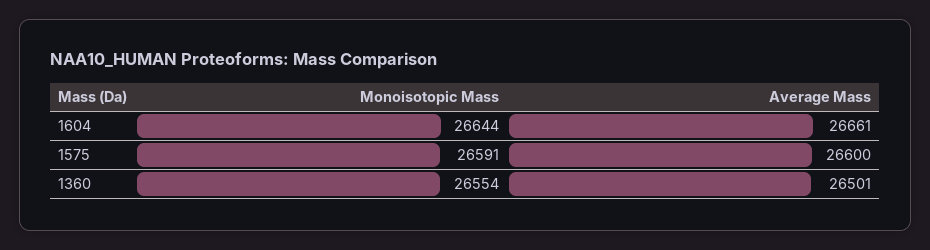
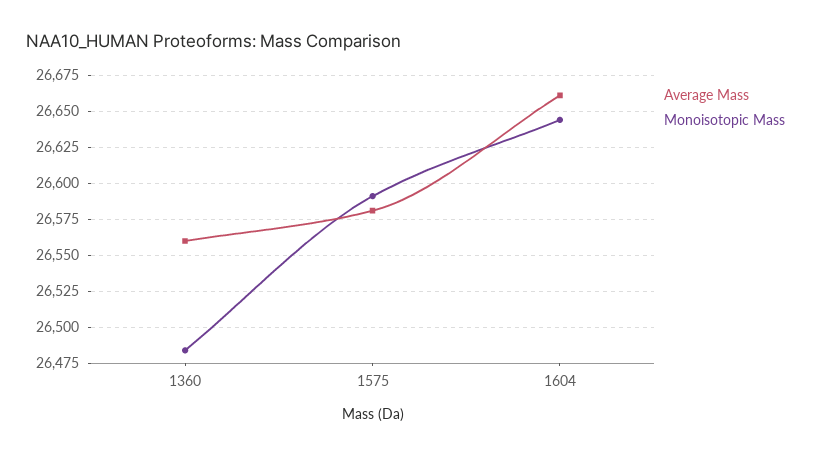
  {
    "Monoisotopic Mass": {
      "1604": 26644,
      "1575": 26591,
-     "1360": 26554
+     "1360": 26485
    },
    "Average Mass": {
      "1604": 26661,
-     "1575": 26600,
+     "1575": 26580,
-     "1360": 26501
+     "1360": 26560
    }
  }

